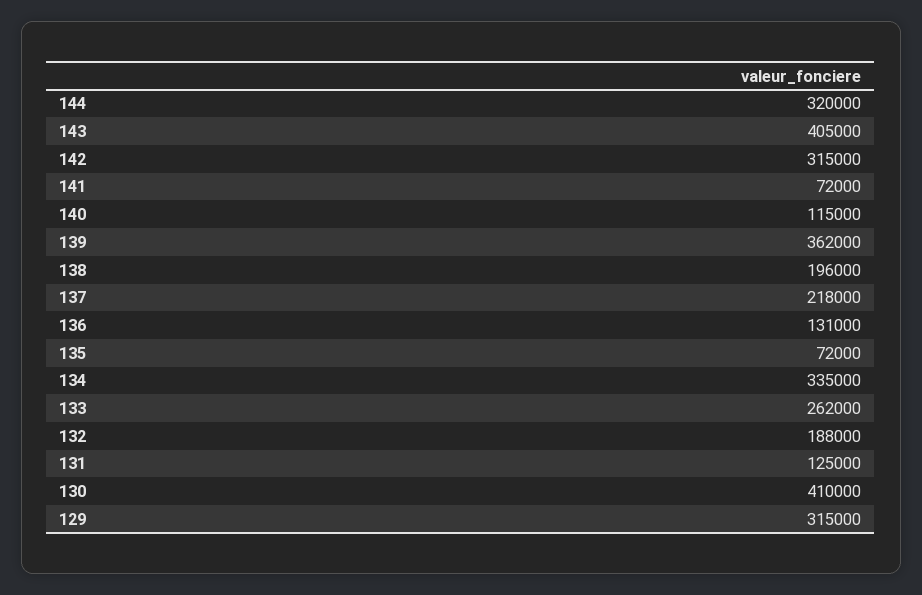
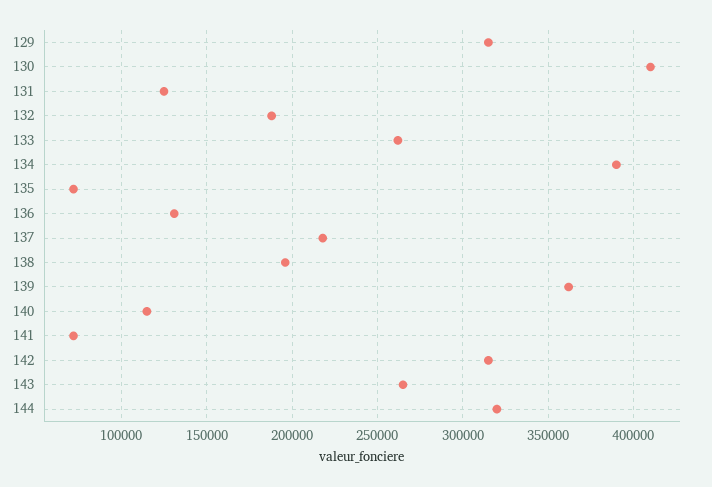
  {
    "144": 320000,
-   "143": 405000,
+   "143": 265000,
    "142": 315000,
    "141": 72000,
    "140": 115000,
    "139": 362000,
    "138": 196000,
    "137": 218000,
    "136": 131000,
    "135": 72000,
-   "134": 335000,
+   "134": 390000,
    "133": 262000,
    "132": 188000,
    "131": 125000,
    "130": 410000,
    "129": 315000
  }

